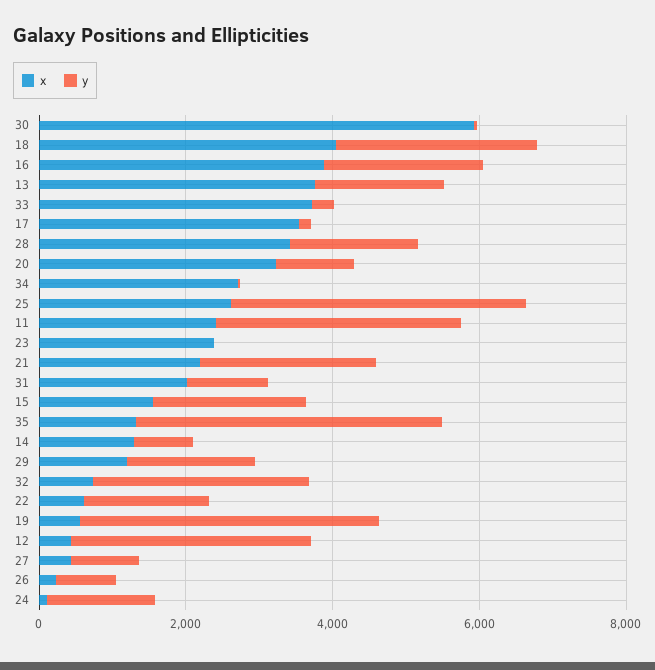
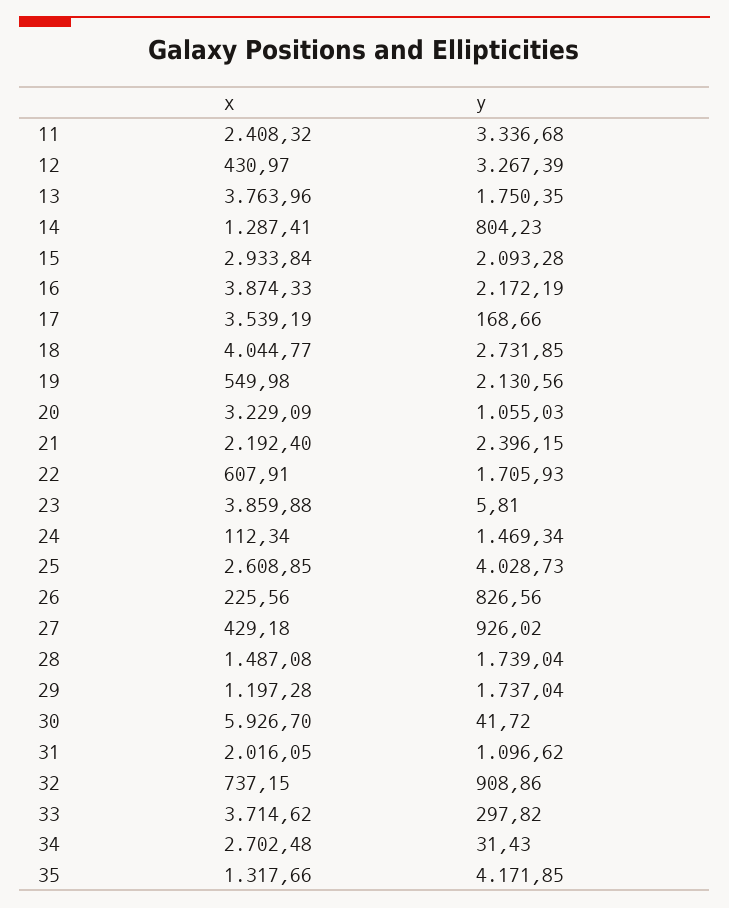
  {
    "x": {
      "30": 5926.7,
      "18": 4044.77,
      "16": 3874.33,
      "13": 3763.96,
      "33": 3714.62,
      "17": 3539.19,
-     "28": 3500,
+     "28": 1487.08,
      "20": 3229.09,
      "34": 2702.48,
      "25": 2608.85,
      "11": 2408.32,
-     "23": 2500,
+     "23": 3859.88,
      "21": 2192.4,
      "31": 2016.05,
-     "15": 1500,
+     "15": 2933.84,
      "35": 1317.66,
      "14": 1287.41,
      "29": 1197.28,
      "32": 737.15,
      "22": 607.91,
      "19": 549.98,
      "12": 430.97,
      "27": 429.18,
      "26": 225.56,
      "24": 112.34
    },
    "y": {
      "30": 41.72,
      "18": 2731.85,
      "16": 2172.19,
      "13": 1750.35,
      "33": 297.82,
      "17": 168.66,
      "28": 1739.04,
      "20": 1055.03,
      "34": 31.43,
      "25": 4028.73,
      "11": 3336.68,
      "23": 5.81,
      "21": 2396.15,
      "31": 1096.62,
      "15": 2093.28,
      "35": 4171.85,
      "14": 804.23,
      "29": 1737.04,
-     "32": 3000,
+     "32": 908.86,
      "22": 1705.93,
-     "19": 4000,
+     "19": 2130.56,
      "12": 3267.39,
      "27": 926.02,
      "26": 826.56,
      "24": 1469.34
    }
  }

